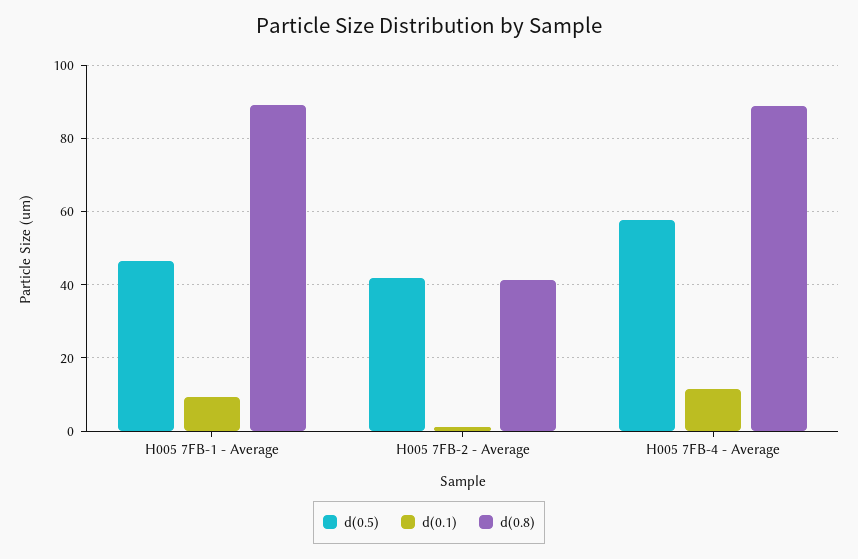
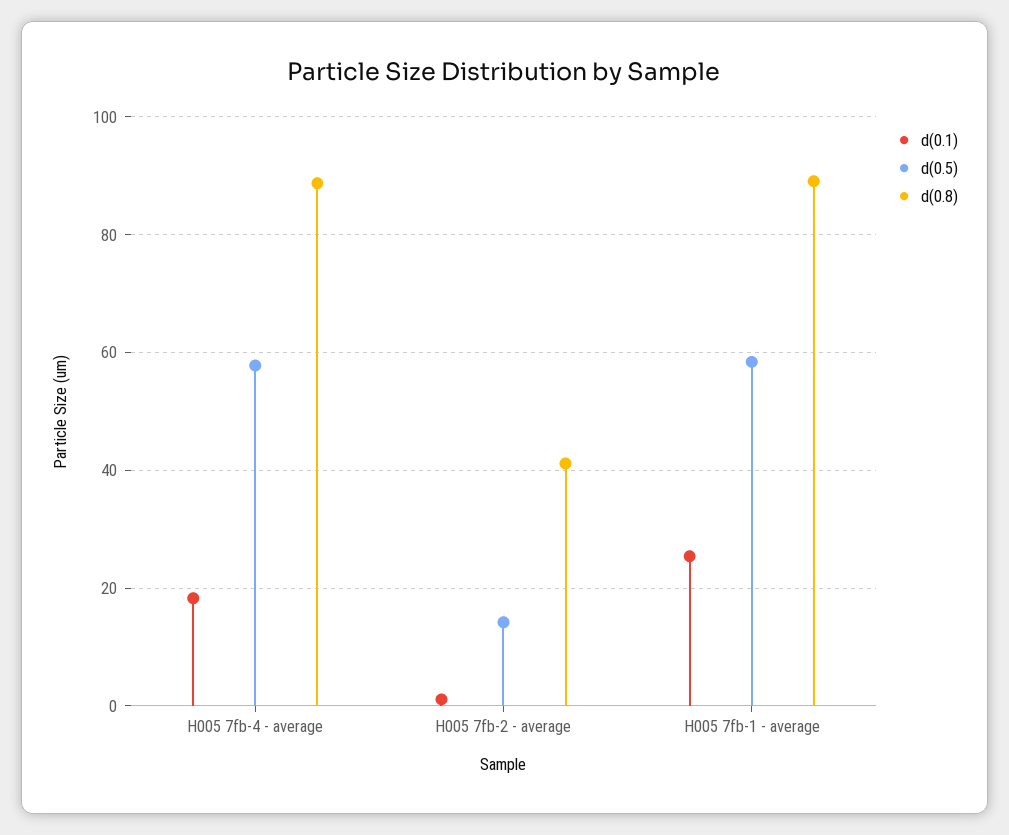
  {
    "d(0.5)": {
-     "H005 7FB-1 - Average": 46,
+     "H005 7FB-1 - Average": 58,
-     "H005 7FB-2 - Average": 42,
+     "H005 7FB-2 - Average": 14,
      "H005 7FB-4 - Average": 58
    },
    "d(0.1)": {
-     "H005 7FB-1 - Average": 10,
+     "H005 7FB-1 - Average": 26,
      "H005 7FB-2 - Average": 2,
-     "H005 7FB-4 - Average": 12
+     "H005 7FB-4 - Average": 18
    },
    "d(0.8)": {
      "H005 7FB-1 - Average": 90,
      "H005 7FB-2 - Average": 42,
      "H005 7FB-4 - Average": 88
    }
  }

